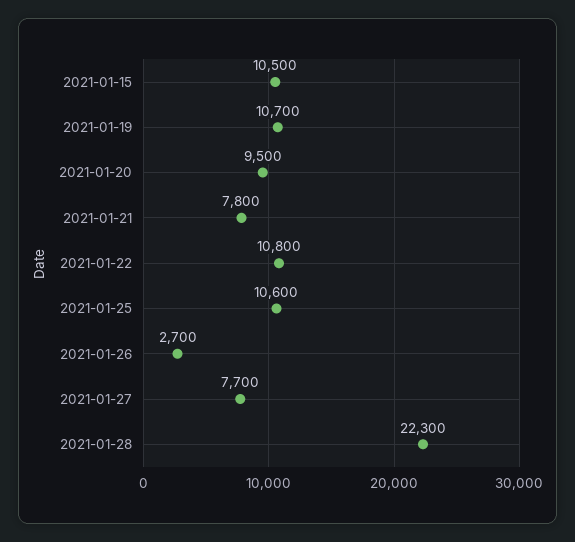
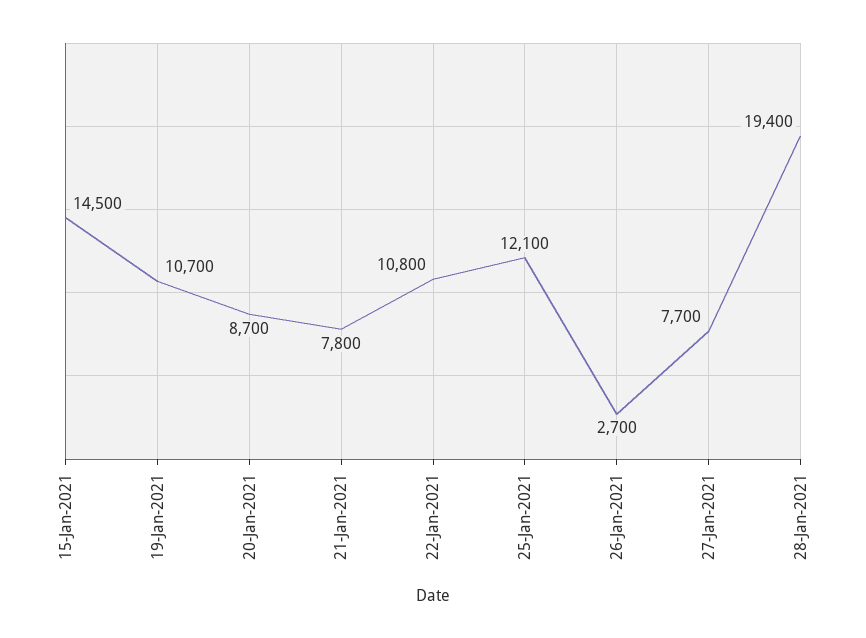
  {
-   "2021-01-15": 10500,
+   "2021-01-15": 14500,
    "2021-01-19": 10700,
-   "2021-01-20": 9500,
+   "2021-01-20": 8700,
    "2021-01-21": 7800,
    "2021-01-22": 10800,
-   "2021-01-25": 10600,
+   "2021-01-25": 12100,
    "2021-01-26": 2700,
    "2021-01-27": 7700,
-   "2021-01-28": 22300
+   "2021-01-28": 19400
  }

